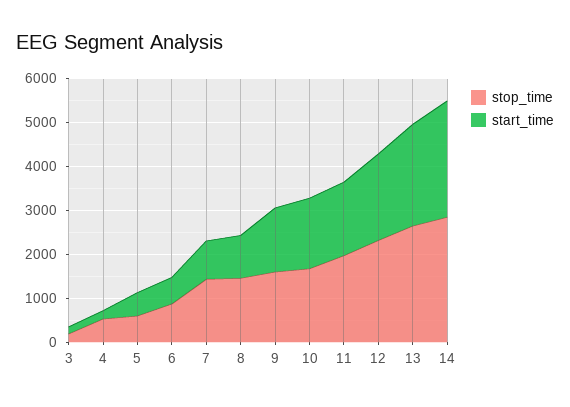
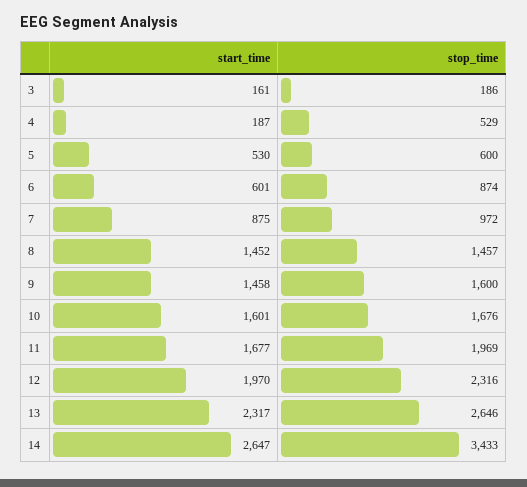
  {
    "stop_time": {
      "3": 186,
      "4": 529,
      "5": 600,
      "6": 874,
-     "7": 1400,
+     "7": 972,
      "8": 1457,
      "9": 1600,
      "10": 1676,
      "11": 1969,
      "12": 2316,
      "13": 2646,
-     "14": 2800
+     "14": 3433
    },
    "start_time": {
      "3": 161,
      "4": 187,
      "5": 530,
      "6": 601,
      "7": 875,
-     "8": 1000,
+     "8": 1452,
      "9": 1458,
      "10": 1601,
      "11": 1677,
      "12": 1970,
      "13": 2317,
      "14": 2647
    }
  }

